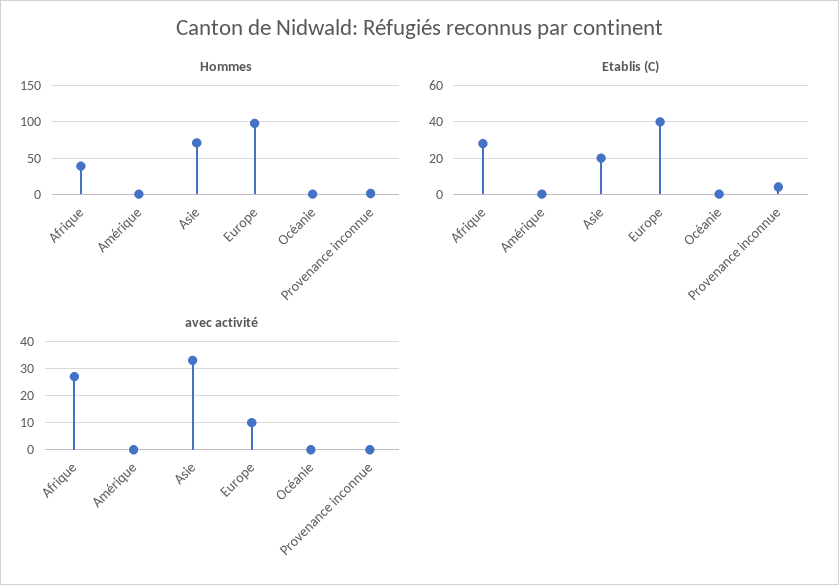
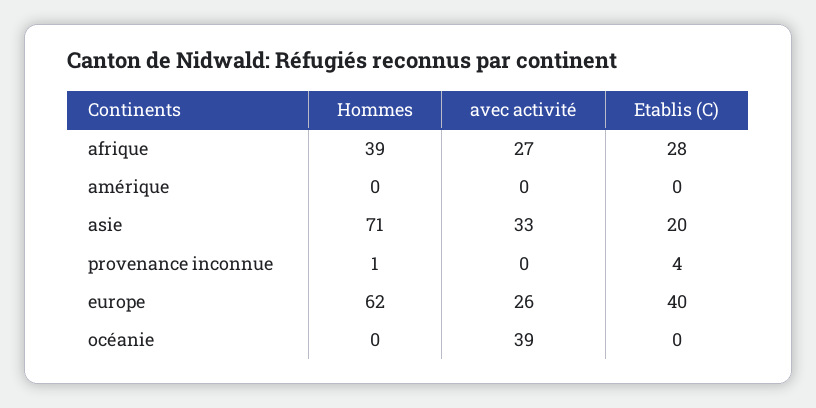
  {
    "Hommes": {
      "Afrique": 39,
      "Amérique": 0,
      "Asie": 71,
-     "Europe": 100,
+     "Europe": 62,
      "Océanie": 0,
      "Provenance inconnue": 1
    },
    "Etablis (C)": {
      "Afrique": 28,
      "Amérique": 0,
      "Asie": 20,
      "Europe": 40,
      "Océanie": 0,
      "Provenance inconnue": 4
    },
    "avec activité": {
      "Afrique": 27,
      "Amérique": 0,
      "Asie": 33,
-     "Europe": 10,
+     "Europe": 26,
-     "Océanie": 0,
+     "Océanie": 39,
      "Provenance inconnue": 0
    }
  }

